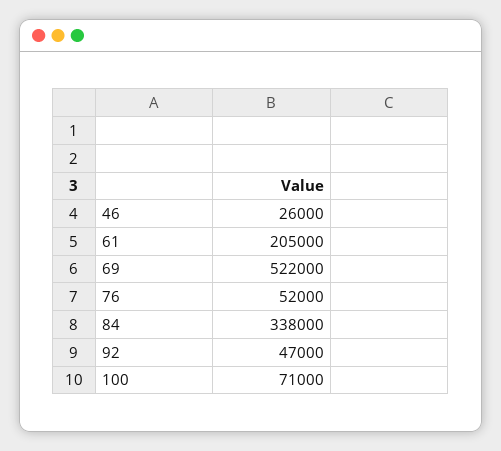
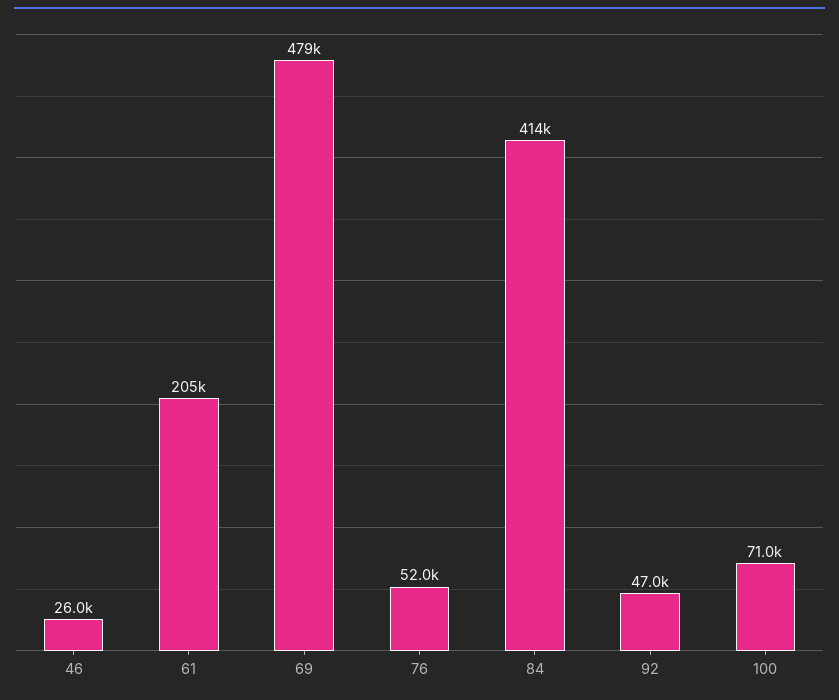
  {
    "46": 26000,
    "61": 205000,
-   "69": 522000,
+   "69": 479000,
    "76": 52000,
-   "84": 338000,
+   "84": 414000,
    "92": 47000,
    "100": 71000
  }

